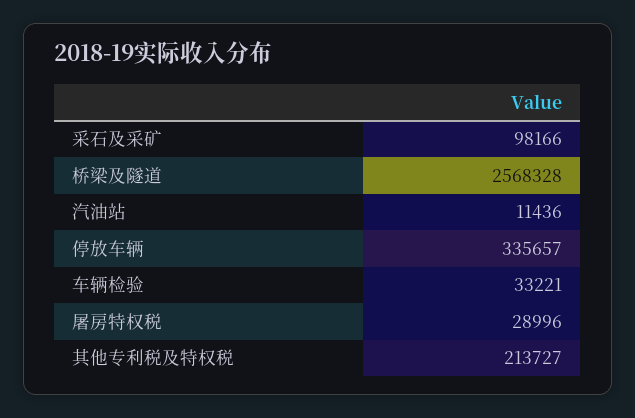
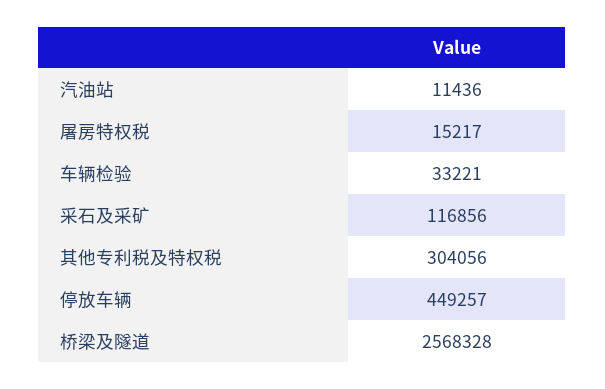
  {
-   "采石及采矿": 98166,
+   "采石及采矿": 116856,
    "桥梁及隧道": 2568328,
    "汽油站": 11436,
-   "停放车辆": 335657,
+   "停放车辆": 449257,
    "车辆检验": 33221,
-   "屠房特权税": 28996,
+   "屠房特权税": 15217,
-   "其他专利税及特权税": 213727
+   "其他专利税及特权税": 304056
  }

